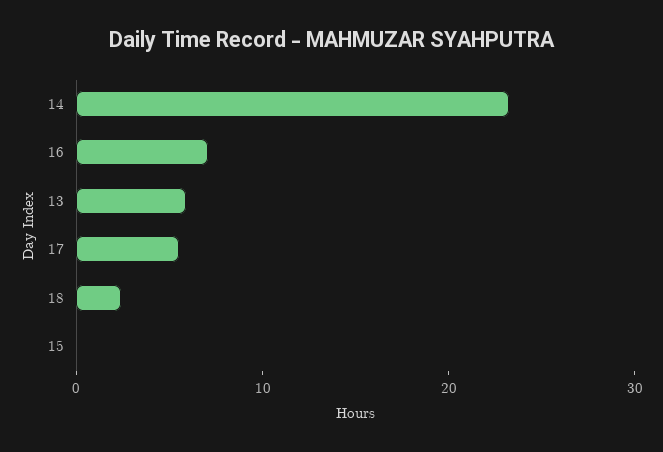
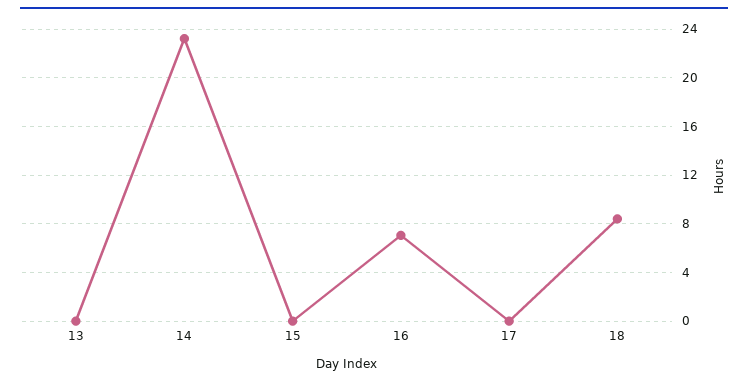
  {
    "14": 23,
    "16": 7,
-   "13": 6,
+   "13": 0,
-   "17": 6,
+   "17": 0,
-   "18": 2,
+   "18": 8.5,
    "15": 0
  }

